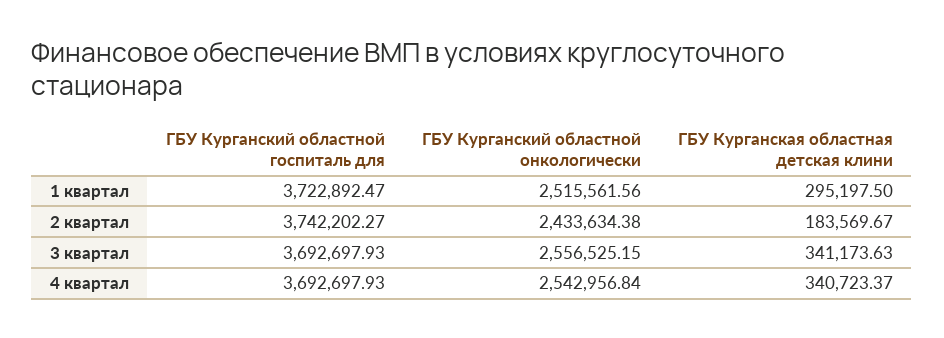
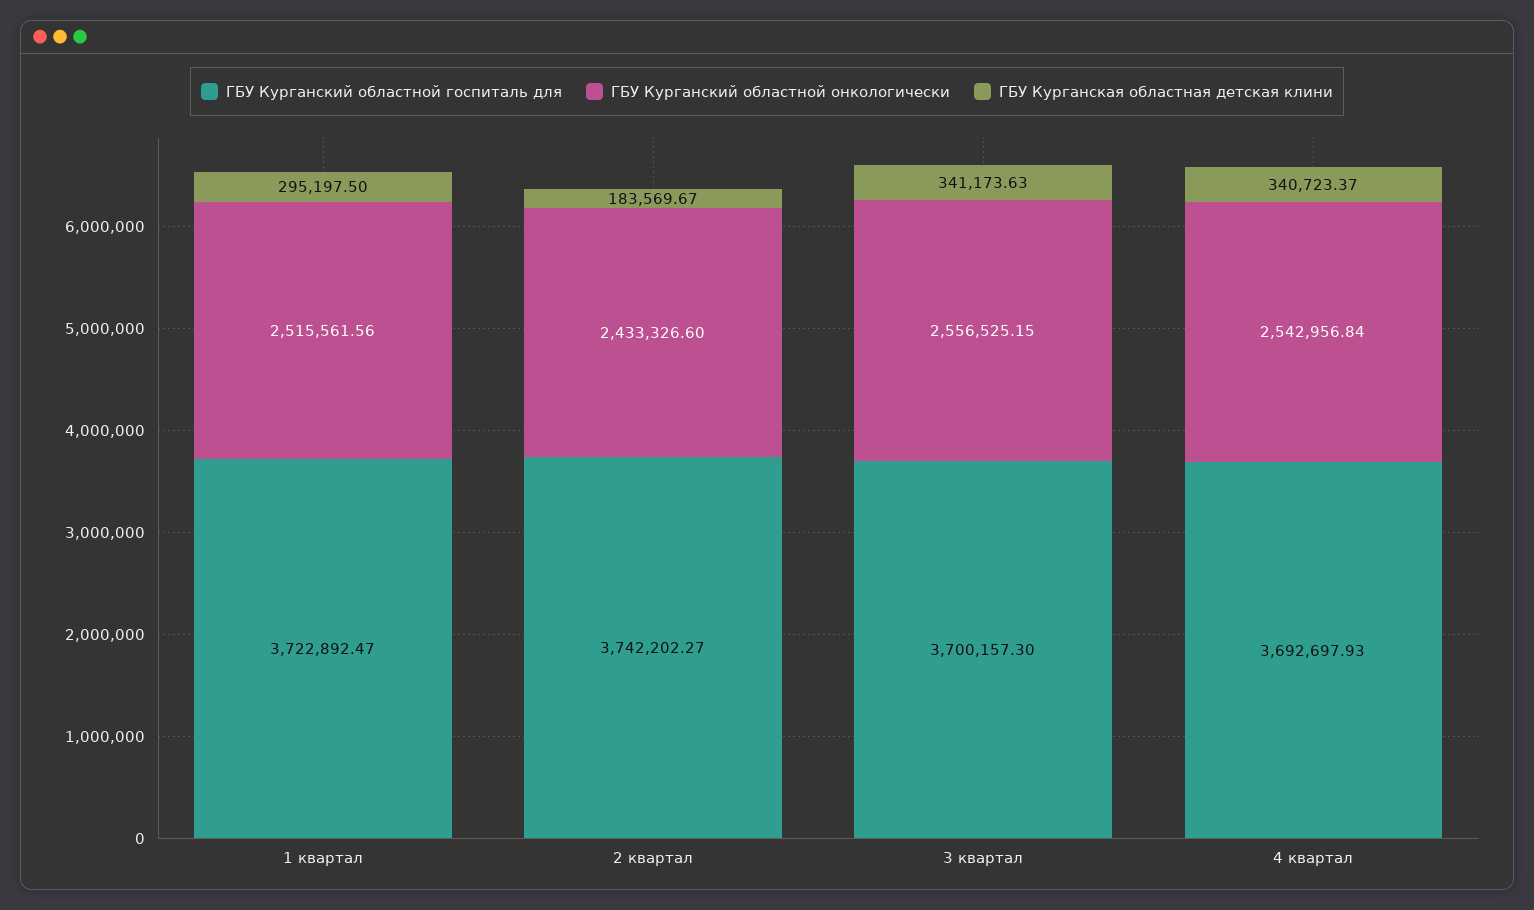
  {
    "ГБУ Курганский областной госпиталь для": {
      "1 квартал": 3722892.47,
      "2 квартал": 3742202.27,
-     "3 квартал": 3692697.93,
+     "3 квартал": 3700157.3,
      "4 квартал": 3692697.93
    },
    "ГБУ Курганский областной онкологически": {
      "1 квартал": 2515561.56,
-     "2 квартал": 2433634.38,
+     "2 квартал": 2433326.6,
      "3 квартал": 2556525.15,
      "4 квартал": 2542956.84
    },
    "ГБУ Курганская областная детская клини": {
      "1 квартал": 295197.5,
      "2 квартал": 183569.67,
      "3 квартал": 341173.63,
      "4 квартал": 340723.37
    }
  }

